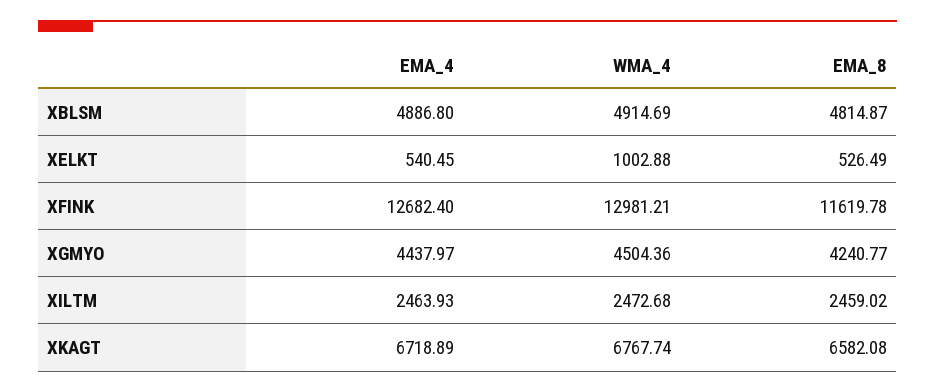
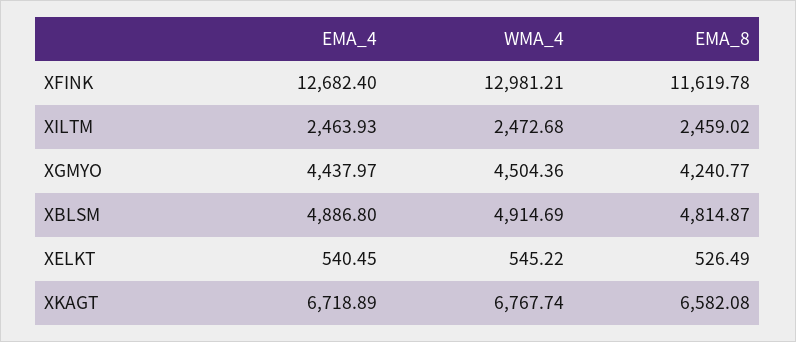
  {
    "EMA_4": {
      "XBLSM": 4886.8,
      "XELKT": 540.45,
      "XFINK": 12682.4,
      "XGMYO": 4437.97,
      "XILTM": 2463.93,
      "XKAGT": 6718.89
    },
    "WMA_4": {
      "XBLSM": 4914.69,
-     "XELKT": 1002.88,
+     "XELKT": 545.22,
      "XFINK": 12981.21,
      "XGMYO": 4504.36,
      "XILTM": 2472.68,
      "XKAGT": 6767.74
    },
    "EMA_8": {
      "XBLSM": 4814.87,
      "XELKT": 526.49,
      "XFINK": 11619.78,
      "XGMYO": 4240.77,
      "XILTM": 2459.02,
      "XKAGT": 6582.08
    }
  }

